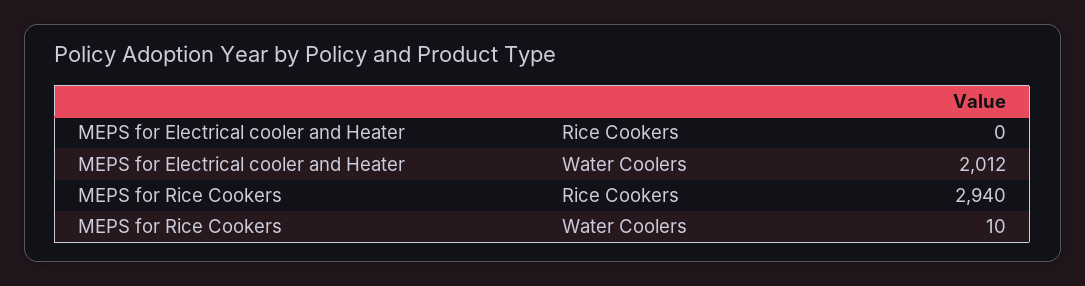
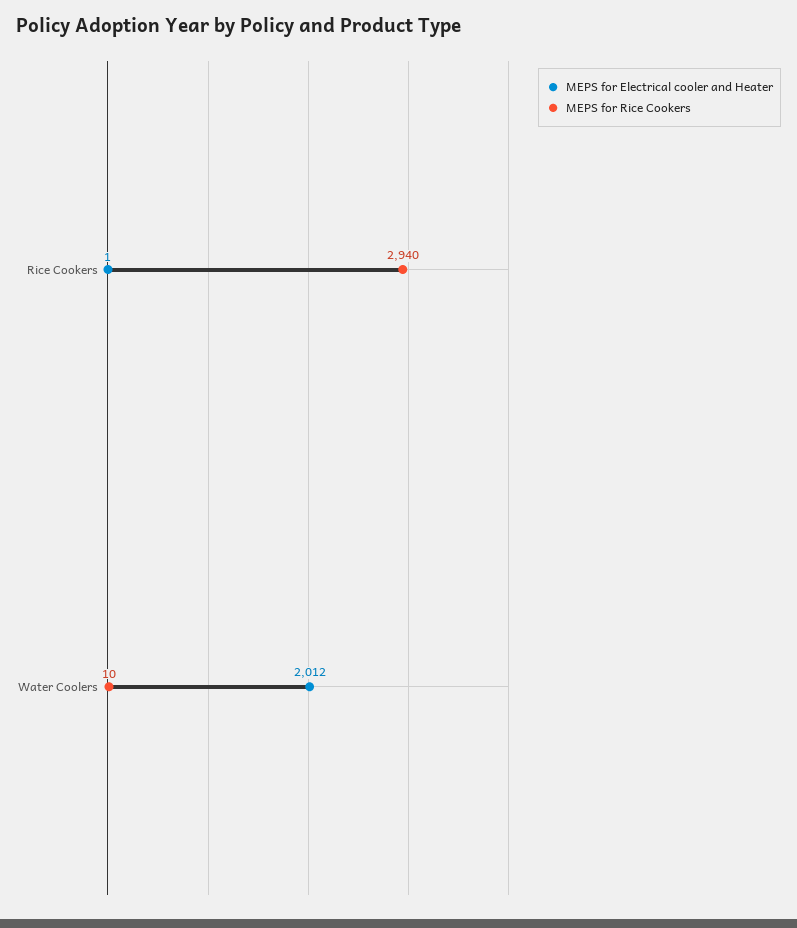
  {
    "MEPS for Electrical cooler and Heater": {
-     "Rice Cookers": 0,
+     "Rice Cookers": 1,
      "Water Coolers": 2012
    },
    "MEPS for Rice Cookers": {
      "Rice Cookers": 2940,
      "Water Coolers": 10
    }
  }

